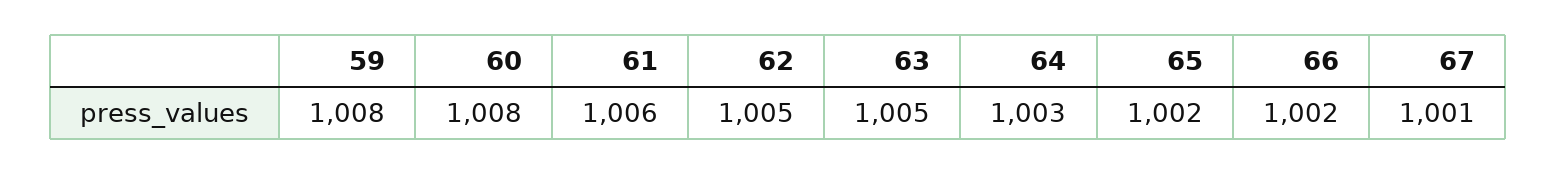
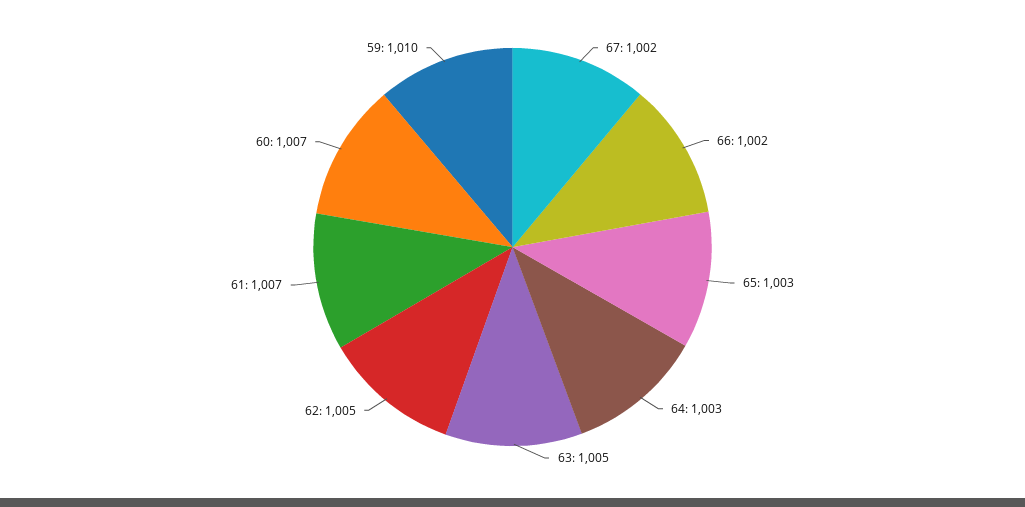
  {
-   "59": 1008,
+   "59": 1010,
-   "60": 1008,
+   "60": 1007,
-   "61": 1006,
+   "61": 1007,
    "62": 1005,
    "63": 1005,
    "64": 1003,
-   "65": 1002,
+   "65": 1003,
    "66": 1002,
-   "67": 1001
+   "67": 1002
  }

